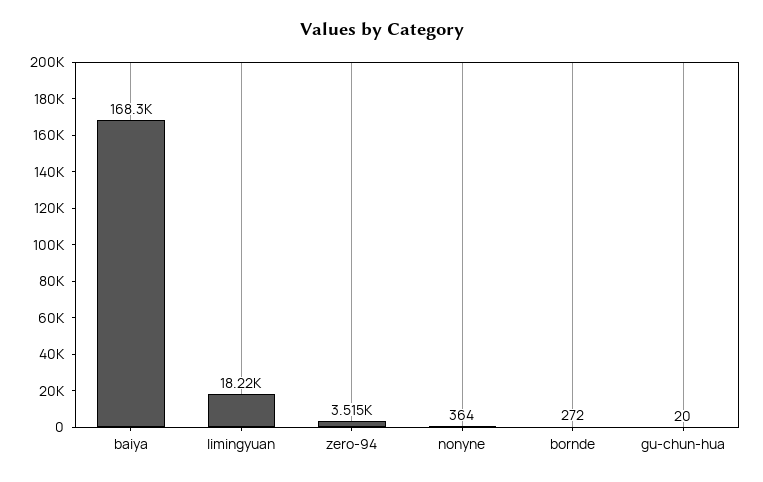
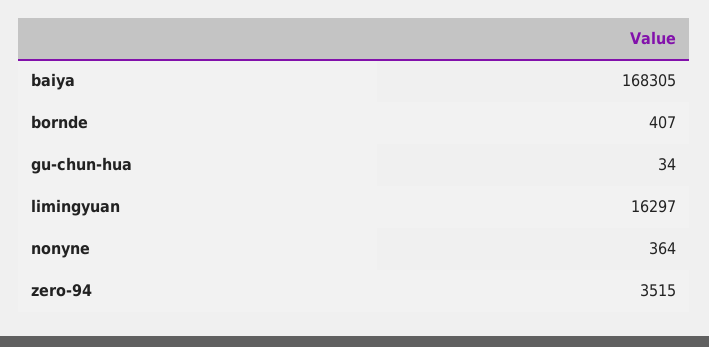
  {
    "baiya": 168305,
-   "limingyuan": 18220,
+   "limingyuan": 16297,
    "zero-94": 3515,
    "nonyne": 364,
-   "bornde": 272,
+   "bornde": 407,
-   "gu-chun-hua": 20
+   "gu-chun-hua": 34
  }

